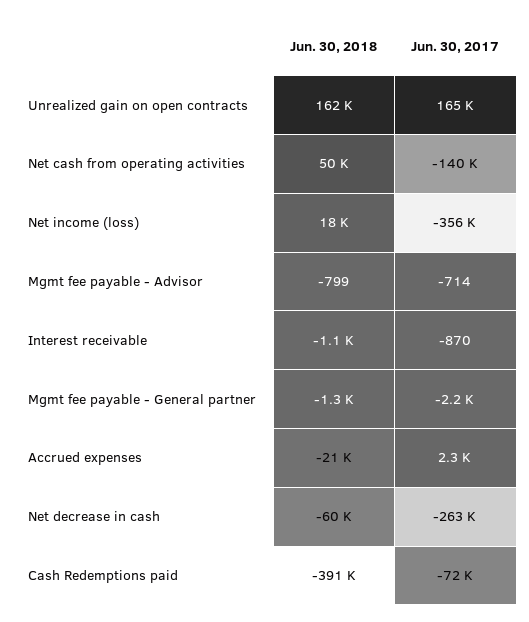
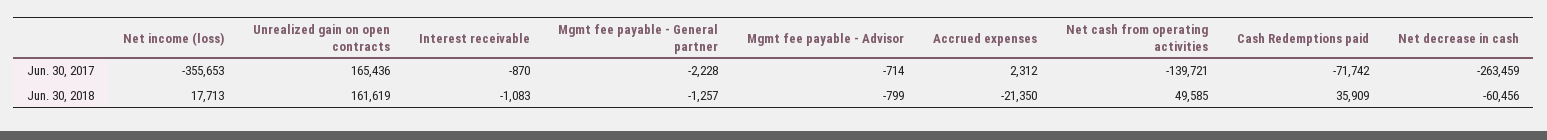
  {
    "Jun. 30, 2018": {
      "Unrealized gain on open contracts": 161619,
      "Net cash from operating activities": 49585,
      "Net income (loss)": 17713,
      "Mgmt fee payable - Advisor": -799,
      "Interest receivable": -1083,
      "Mgmt fee payable - General partner": -1257,
      "Accrued expenses": -21350,
      "Net decrease in cash": -60456,
-     "Cash Redemptions paid": -391000
+     "Cash Redemptions paid": 35909
    },
    "Jun. 30, 2017": {
      "Unrealized gain on open contracts": 165436,
      "Net cash from operating activities": -139721,
      "Net income (loss)": -355653,
      "Mgmt fee payable - Advisor": -714,
      "Interest receivable": -870,
      "Mgmt fee payable - General partner": -2228,
      "Accrued expenses": 2312,
      "Net decrease in cash": -263459,
      "Cash Redemptions paid": -71742
    }
  }

